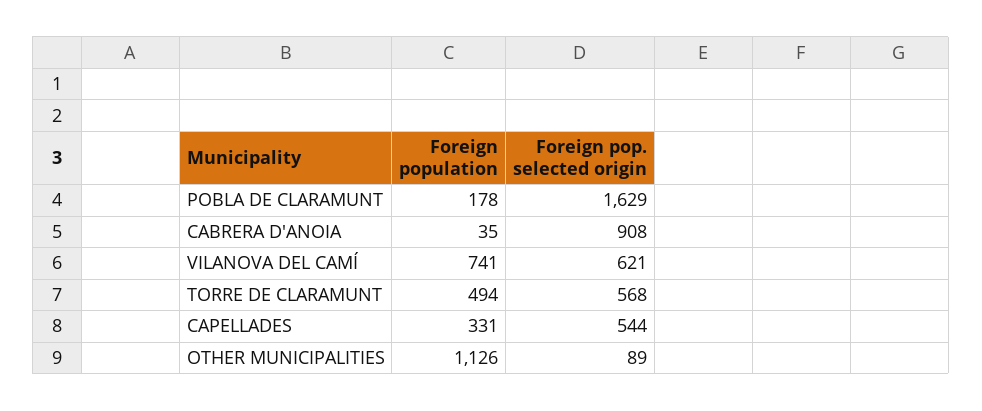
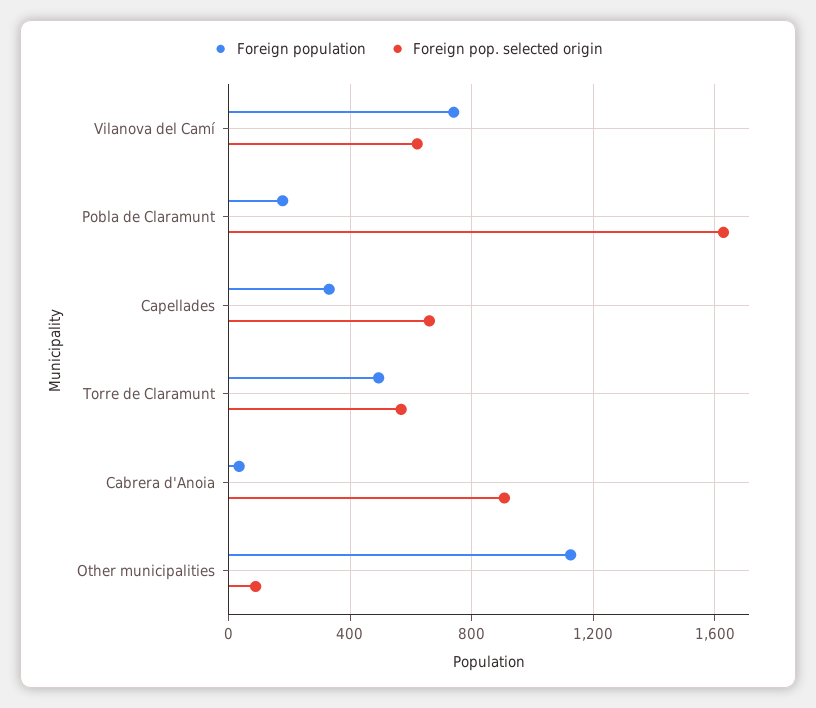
  {
    "Foreign population": {
      "POBLA DE CLARAMUNT": 178,
      "CABRERA D'ANOIA": 35,
      "VILANOVA DEL CAMÍ": 741,
      "TORRE DE CLARAMUNT": 494,
      "CAPELLADES": 331,
      "OTHER MUNICIPALITIES": 1126
    },
    "Foreign pop. selected origin": {
      "POBLA DE CLARAMUNT": 1629,
      "CABRERA D'ANOIA": 908,
      "VILANOVA DEL CAMÍ": 621,
      "TORRE DE CLARAMUNT": 568,
-     "CAPELLADES": 544,
+     "CAPELLADES": 650,
      "OTHER MUNICIPALITIES": 89
    }
  }

